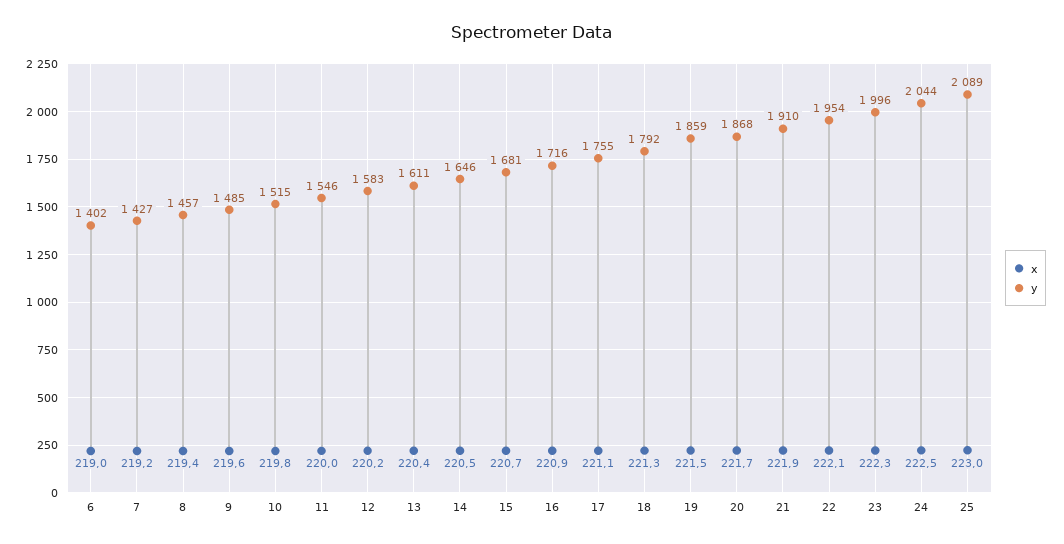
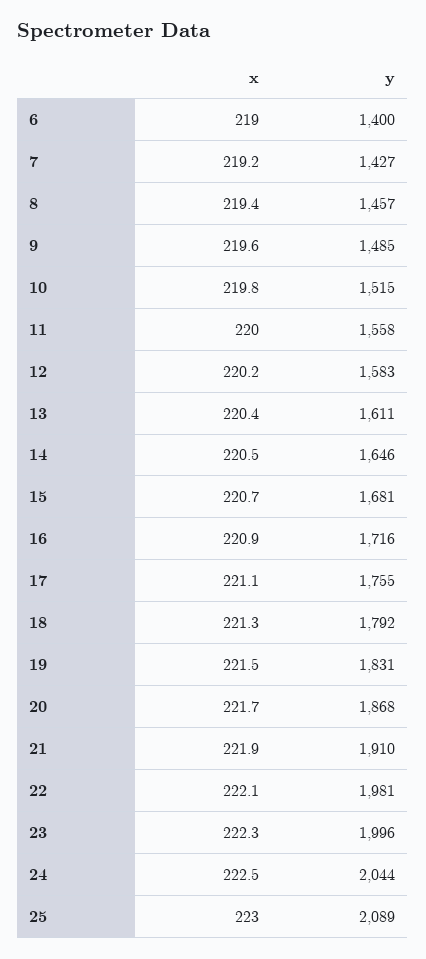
  {
    "x": {
      "6": 219,
      "7": 219.2,
      "8": 219.4,
      "9": 219.6,
      "10": 219.8,
      "11": 220,
      "12": 220.2,
      "13": 220.4,
      "14": 220.5,
      "15": 220.7,
      "16": 220.9,
      "17": 221.1,
      "18": 221.3,
      "19": 221.5,
      "20": 221.7,
      "21": 221.9,
      "22": 222.1,
      "23": 222.3,
      "24": 222.5,
      "25": 223
    },
    "y": {
-     "6": 1402,
+     "6": 1400,
      "7": 1427,
      "8": 1457,
      "9": 1485,
      "10": 1515,
-     "11": 1546,
+     "11": 1558,
      "12": 1583,
      "13": 1611,
      "14": 1646,
      "15": 1681,
      "16": 1716,
      "17": 1755,
      "18": 1792,
-     "19": 1859,
+     "19": 1831,
      "20": 1868,
      "21": 1910,
-     "22": 1954,
+     "22": 1981,
      "23": 1996,
      "24": 2044,
      "25": 2089
    }
  }

